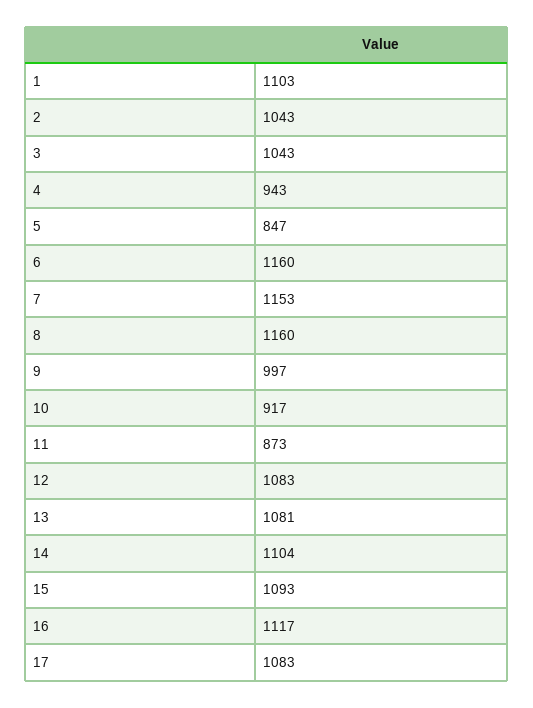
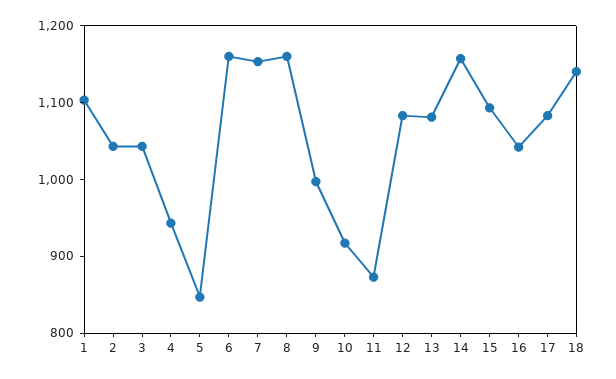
  {
    "1": 1103,
    "2": 1043,
    "3": 1043,
    "4": 943,
    "5": 847,
    "6": 1160,
    "7": 1153,
    "8": 1160,
    "9": 997,
    "10": 917,
    "11": 873,
    "12": 1083,
    "13": 1081,
-   "14": 1104,
+   "14": 1160,
    "15": 1093,
-   "16": 1117,
+   "16": 1040,
-   "17": 1083
+   "17": 1083,
+   "18": 1140
  }

